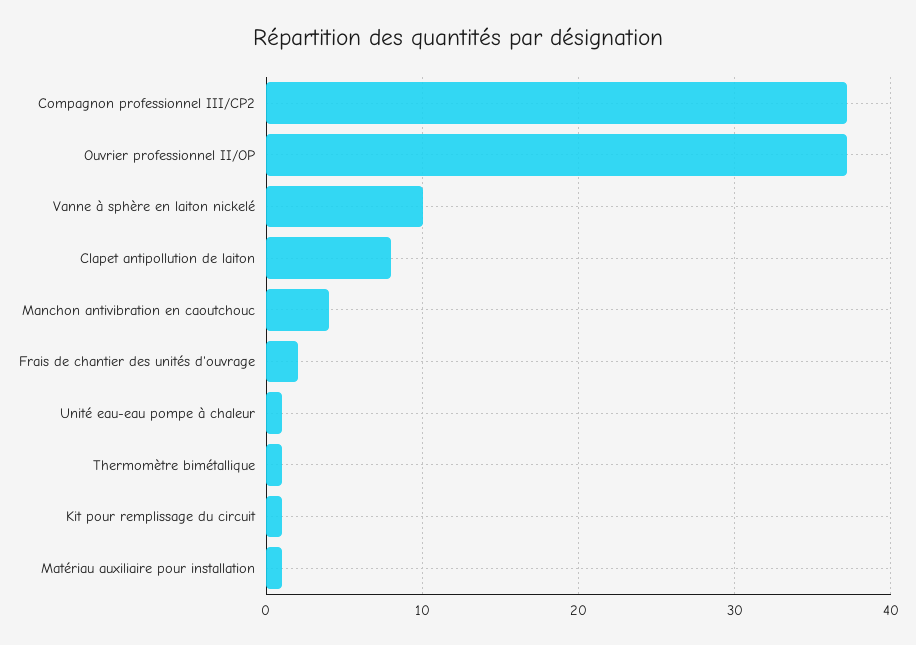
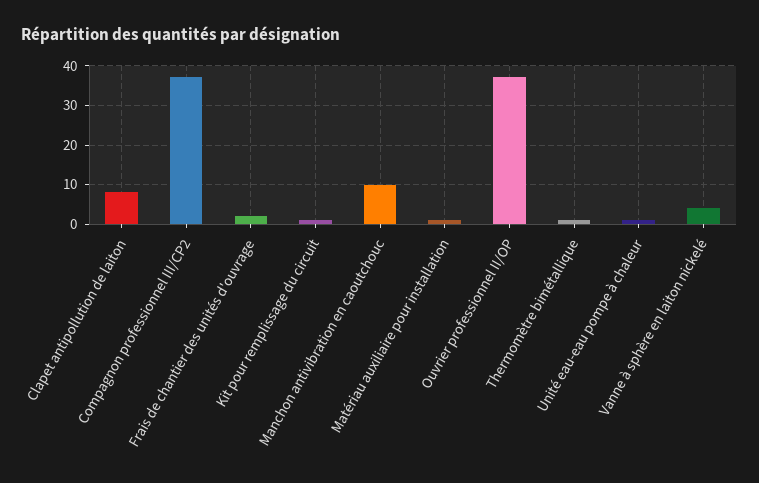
  {
    "Compagnon professionnel III/CP2": 37,
    "Ouvrier professionnel II/OP": 37,
-   "Vanne à sphère en laiton nickelé": 10,
+   "Vanne à sphère en laiton nickelé": 4,
    "Clapet antipollution de laiton": 8,
-   "Manchon antivibration en caoutchouc": 4,
+   "Manchon antivibration en caoutchouc": 10,
    "Frais de chantier des unités d'ouvrage": 2,
    "Unité eau-eau pompe à chaleur": 1,
    "Thermomètre bimétallique": 1,
    "Kit pour remplissage du circuit": 1,
    "Matériau auxiliaire pour installation": 1
  }

